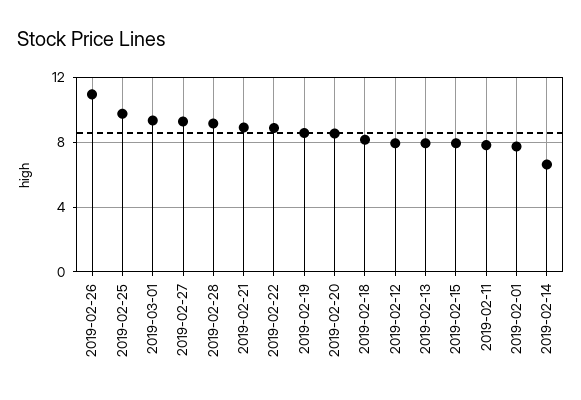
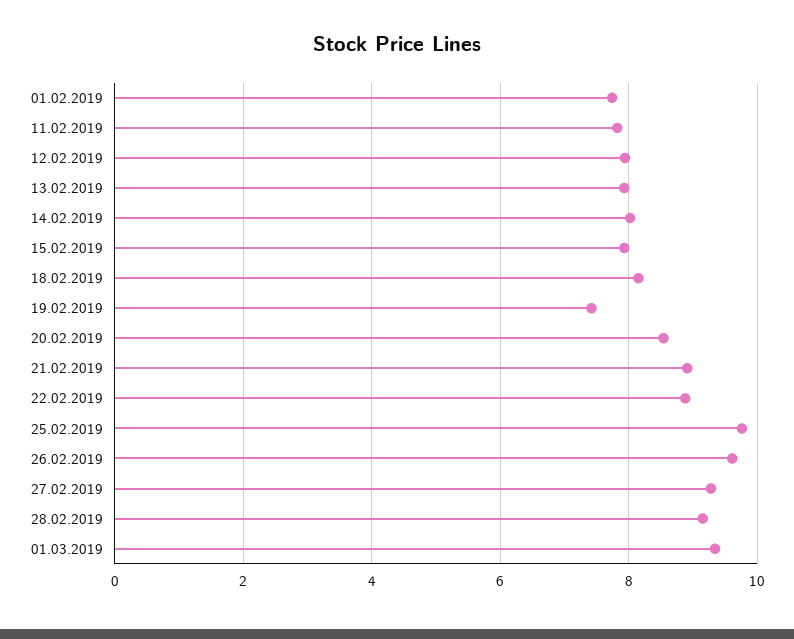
  {
-   "2019-02-26": 11,
+   "2019-02-26": 9.6,
    "2019-02-25": 9.8,
    "2019-03-01": 9.4,
    "2019-02-27": 9.2,
    "2019-02-28": 9.2,
    "2019-02-21": 9,
    "2019-02-22": 8.8,
-   "2019-02-19": 8.5,
+   "2019-02-19": 7.4,
    "2019-02-20": 8.6,
    "2019-02-18": 8.2,
    "2019-02-12": 8,
    "2019-02-13": 8,
    "2019-02-15": 8,
    "2019-02-11": 7.8,
    "2019-02-01": 7.8,
-   "2019-02-14": 6.5
+   "2019-02-14": 8
  }

